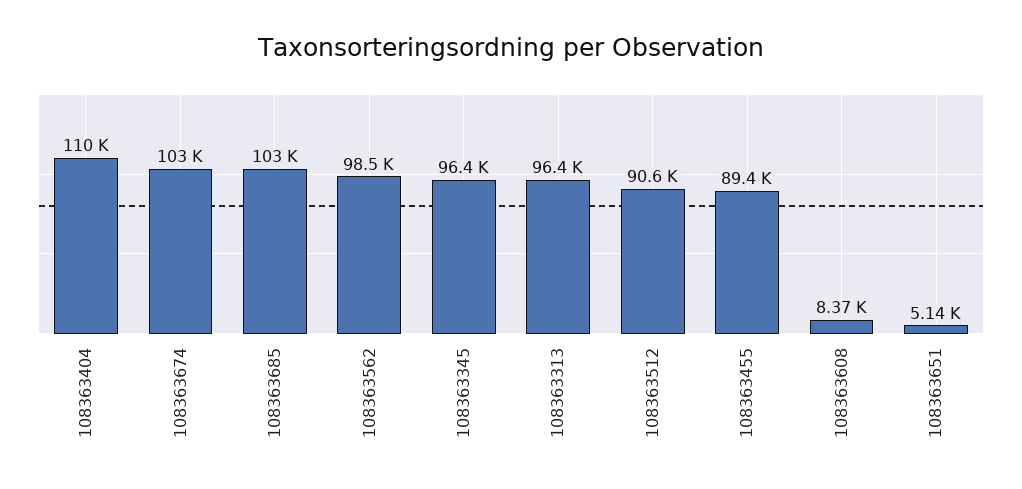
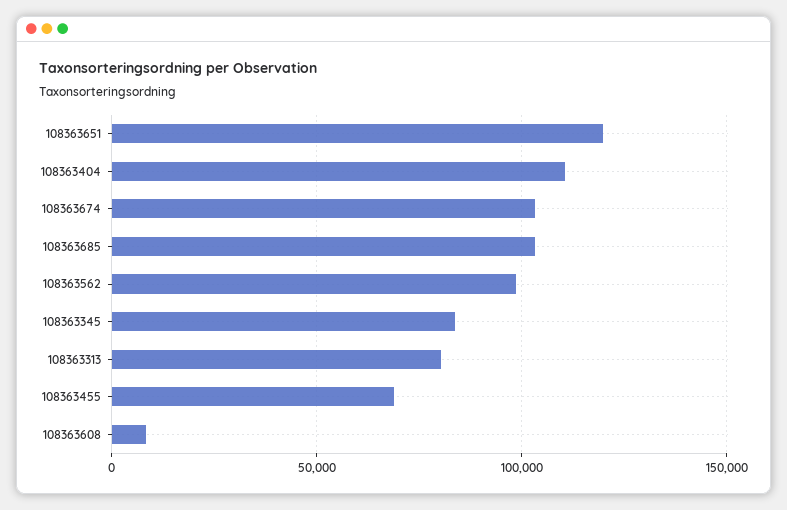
  {
    "108363404": 110000,
    "108363674": 103000,
    "108363685": 103000,
    "108363562": 98500,
-   "108363345": 96400,
+   "108363345": 85000,
-   "108363313": 96400,
+   "108363313": 80000,
-   "108363512": 90600,
-   "108363455": 89400,
+   "108363455": 70000,
    "108363608": 8370,
-   "108363651": 5140
+   "108363651": 120000
  }

